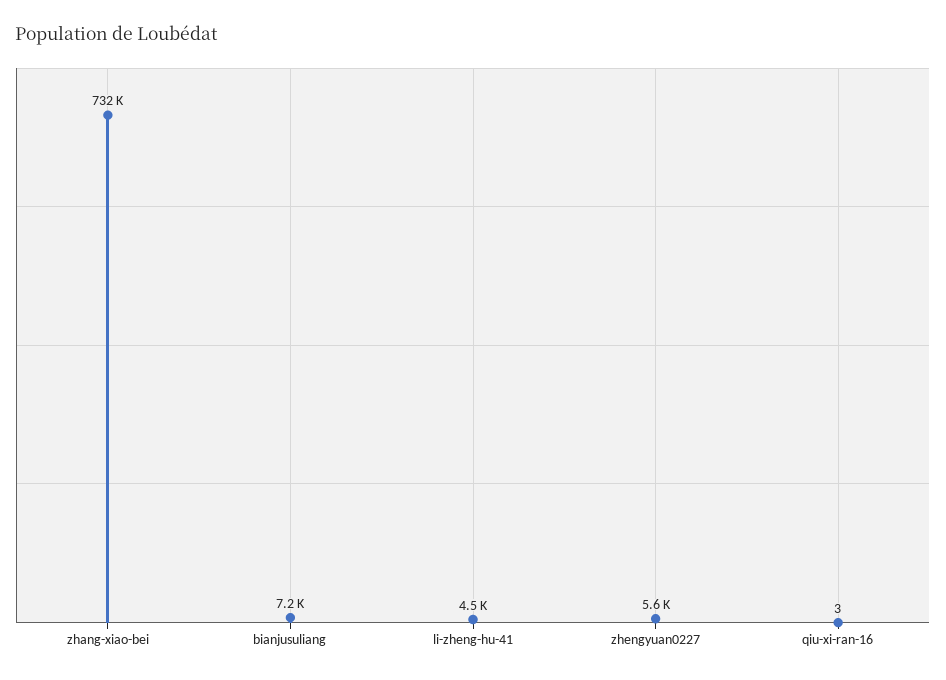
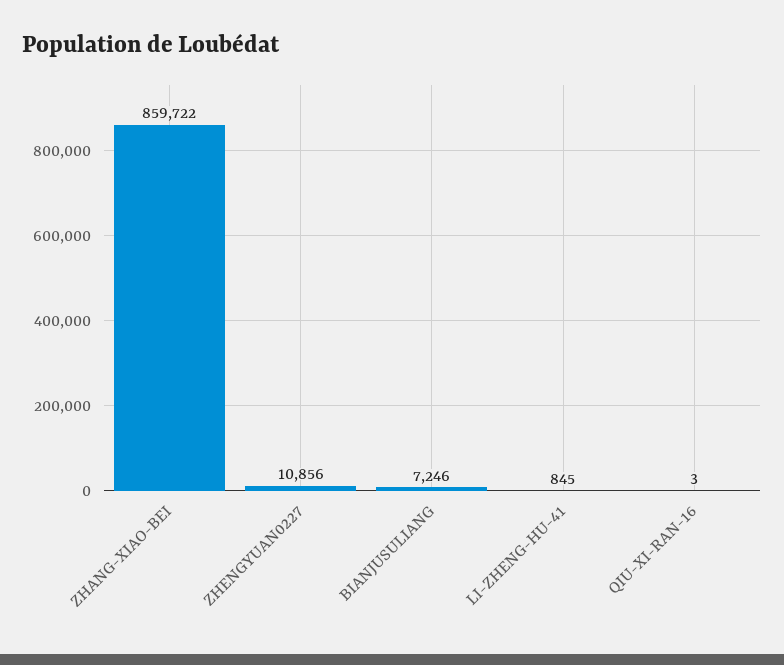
  {
-   "zhang-xiao-bei": 732000,
+   "zhang-xiao-bei": 859722,
    "bianjusuliang": 7246,
-   "li-zheng-hu-41": 4500,
+   "li-zheng-hu-41": 845,
-   "zhengyuan0227": 5600,
+   "zhengyuan0227": 10856,
    "qiu-xi-ran-16": 3
  }

